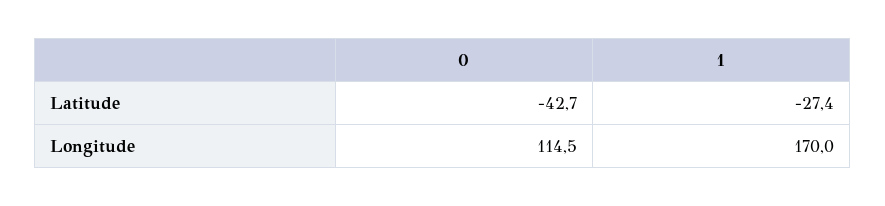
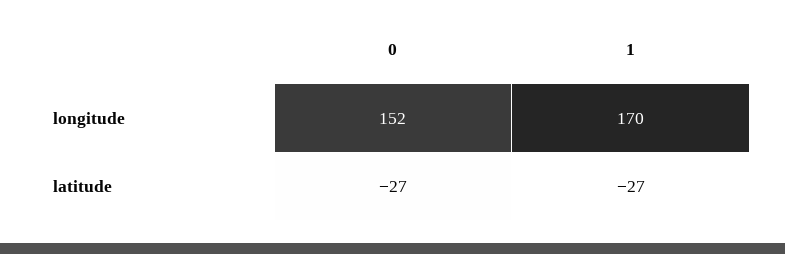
  {
    "0": {
-     "Latitude": -42.7,
+     "Latitude": -27,
-     "Longitude": 114.5
+     "Longitude": 152
    },
    "1": {
      "Latitude": -27.4,
      "Longitude": 170
    }
  }

